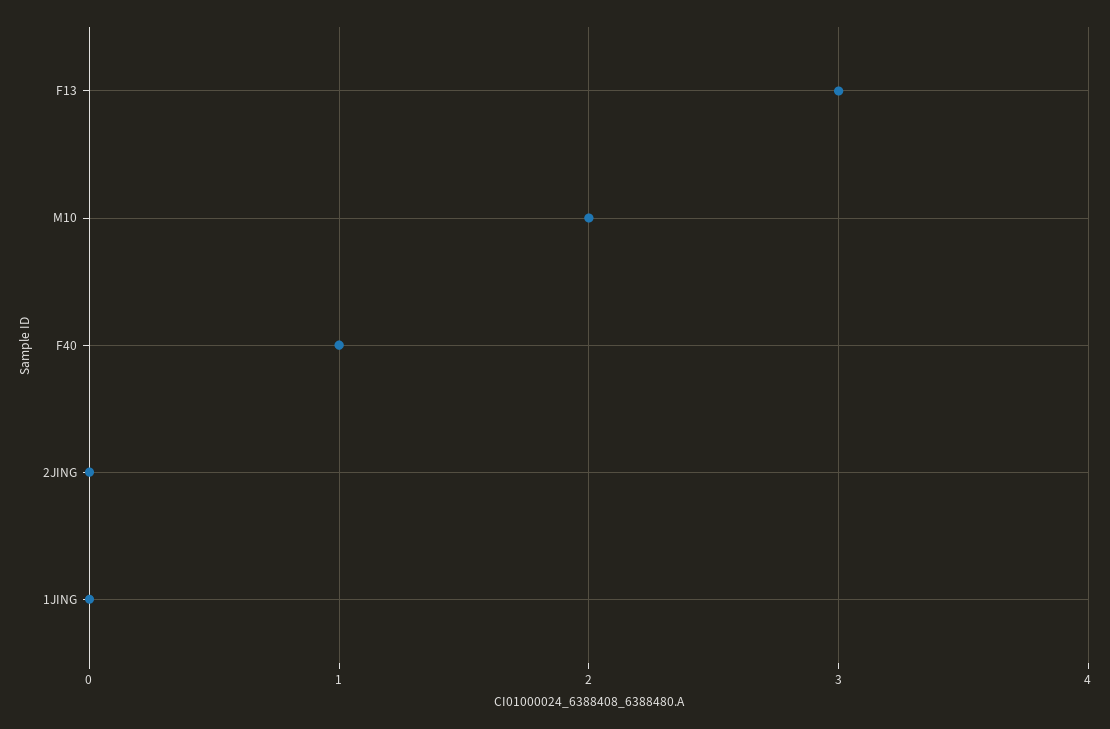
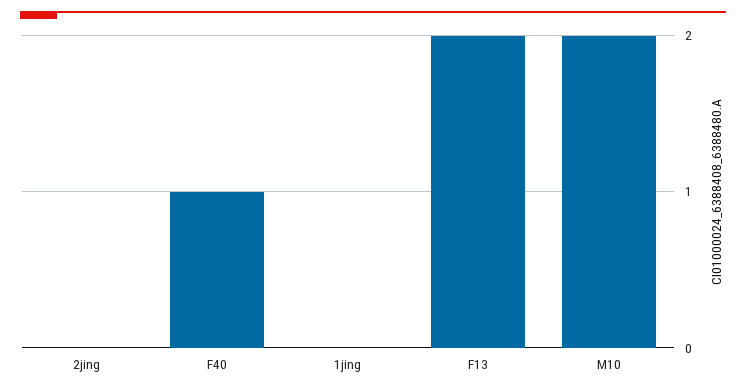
  {
-   "F13": 3,
+   "F13": 2,
    "M10": 2,
    "F40": 1,
    "2JING": 0,
    "1JING": 0
  }

